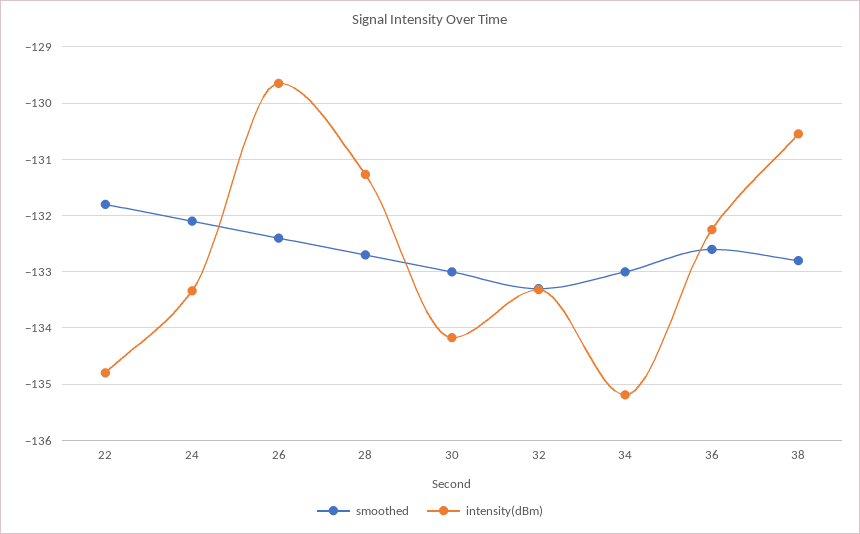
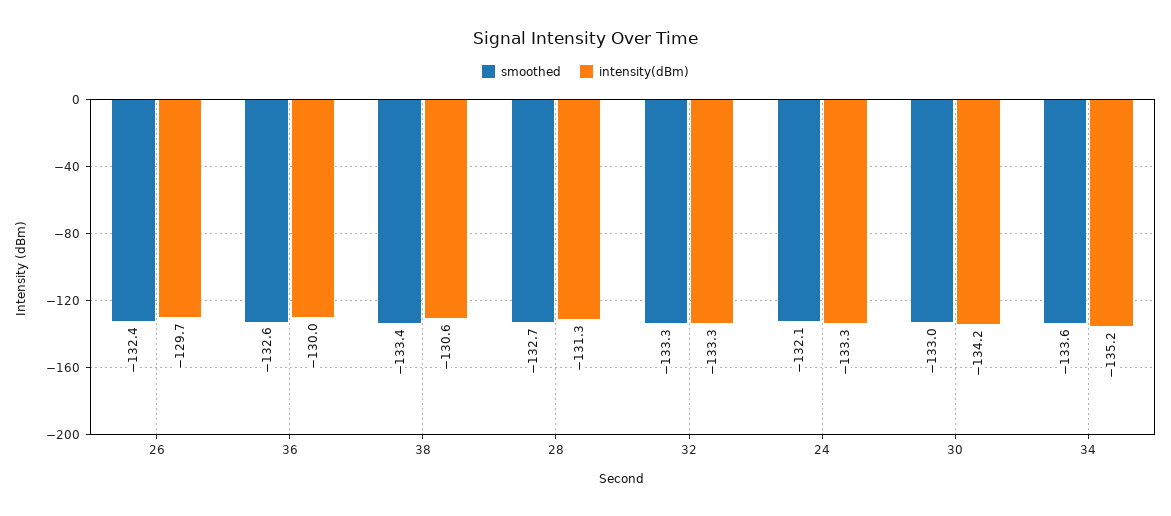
  {
    "smoothed": {
-     "22": -131.8,
      "24": -132.1,
      "26": -132.4,
      "28": -132.7,
      "30": -133,
      "32": -133.3,
-     "34": -133,
+     "34": -133.6,
      "36": -132.6,
-     "38": -132.8
+     "38": -133.4
    },
    "intensity(dBm)": {
-     "22": -134.8,
      "24": -133.3,
      "26": -129.7,
      "28": -131.3,
      "30": -134.2,
      "32": -133.3,
      "34": -135.2,
-     "36": -132.2,
+     "36": -130,
      "38": -130.6
    }
  }

